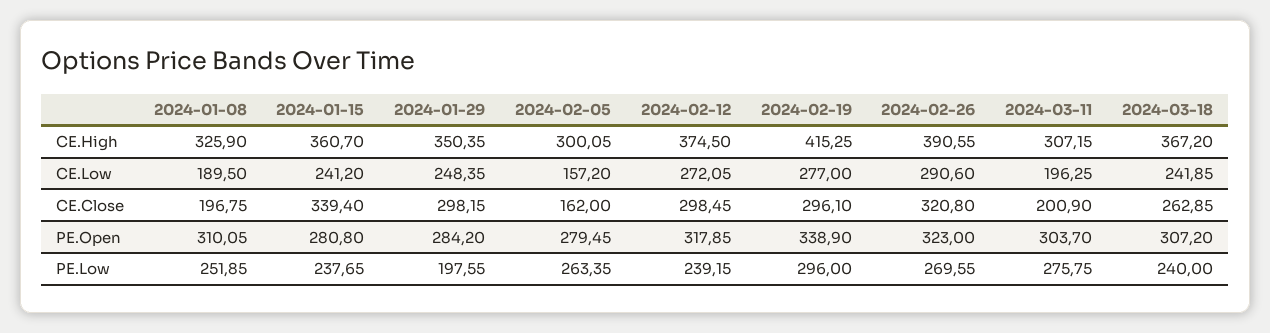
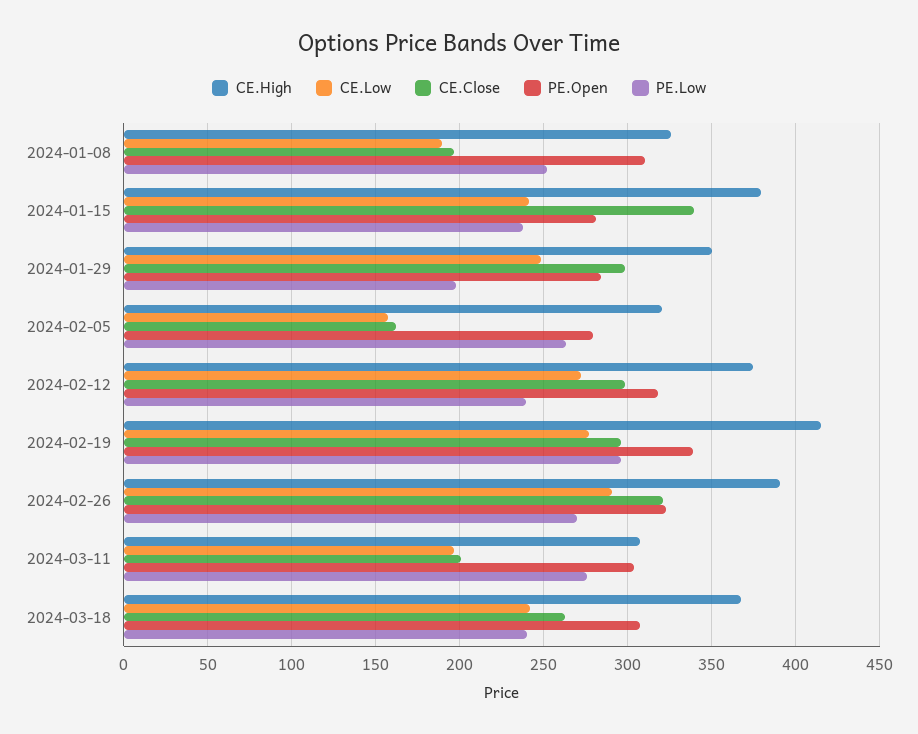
  {
    "CE.High": {
      "2024-01-08": 325.9,
-     "2024-01-15": 360.7,
+     "2024-01-15": 380,
      "2024-01-29": 350.35,
-     "2024-02-05": 300.05,
+     "2024-02-05": 320,
      "2024-02-12": 374.5,
      "2024-02-19": 415.25,
      "2024-02-26": 390.55,
      "2024-03-11": 307.15,
      "2024-03-18": 367.2
    },
    "CE.Low": {
      "2024-01-08": 189.5,
      "2024-01-15": 241.2,
      "2024-01-29": 248.35,
      "2024-02-05": 157.2,
      "2024-02-12": 272.05,
      "2024-02-19": 277,
      "2024-02-26": 290.6,
      "2024-03-11": 196.25,
      "2024-03-18": 241.85
    },
    "CE.Close": {
      "2024-01-08": 196.75,
      "2024-01-15": 339.4,
      "2024-01-29": 298.15,
      "2024-02-05": 162,
      "2024-02-12": 298.45,
      "2024-02-19": 296.1,
      "2024-02-26": 320.8,
      "2024-03-11": 200.9,
      "2024-03-18": 262.85
    },
    "PE.Open": {
      "2024-01-08": 310.05,
      "2024-01-15": 280.8,
      "2024-01-29": 284.2,
      "2024-02-05": 279.45,
      "2024-02-12": 317.85,
      "2024-02-19": 338.9,
      "2024-02-26": 323,
      "2024-03-11": 303.7,
      "2024-03-18": 307.2
    },
    "PE.Low": {
      "2024-01-08": 251.85,
      "2024-01-15": 237.65,
      "2024-01-29": 197.55,
      "2024-02-05": 263.35,
      "2024-02-12": 239.15,
      "2024-02-19": 296,
      "2024-02-26": 269.55,
      "2024-03-11": 275.75,
      "2024-03-18": 240
    }
  }

